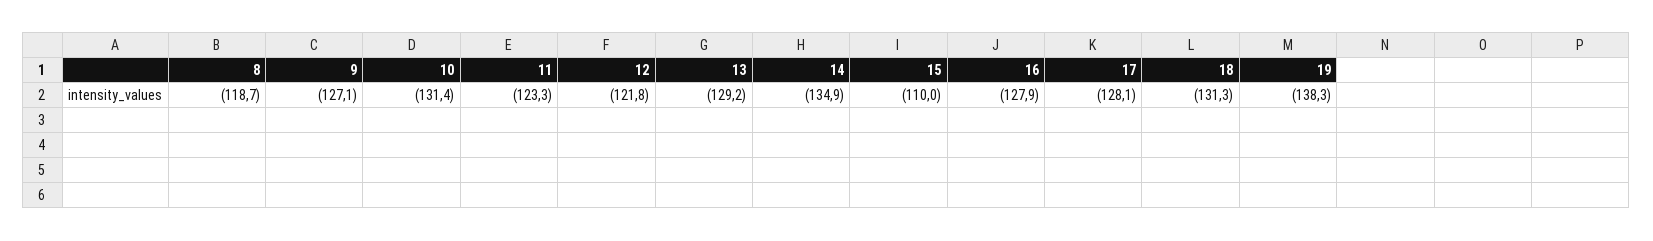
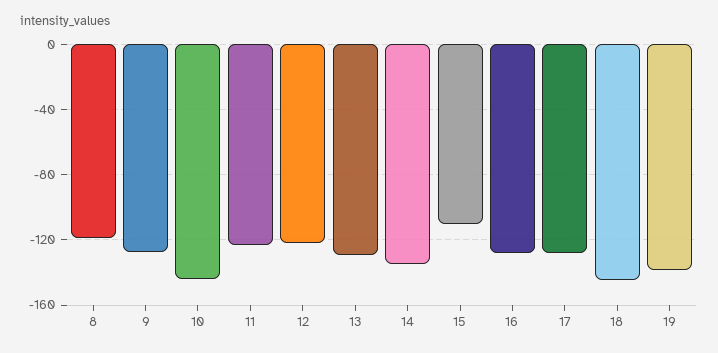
  {
    "8": -118.7,
    "9": -127.1,
-   "10": -131.4,
+   "10": -145,
    "11": -123.3,
    "12": -121.8,
    "13": -129.2,
    "14": -134.9,
    "15": -110,
    "16": -127.9,
    "17": -128.1,
-   "18": -131.3,
+   "18": -145,
    "19": -138.3
  }

